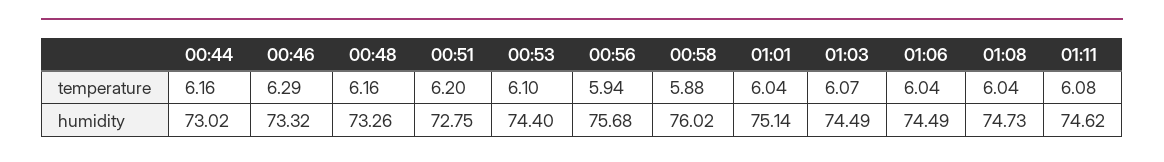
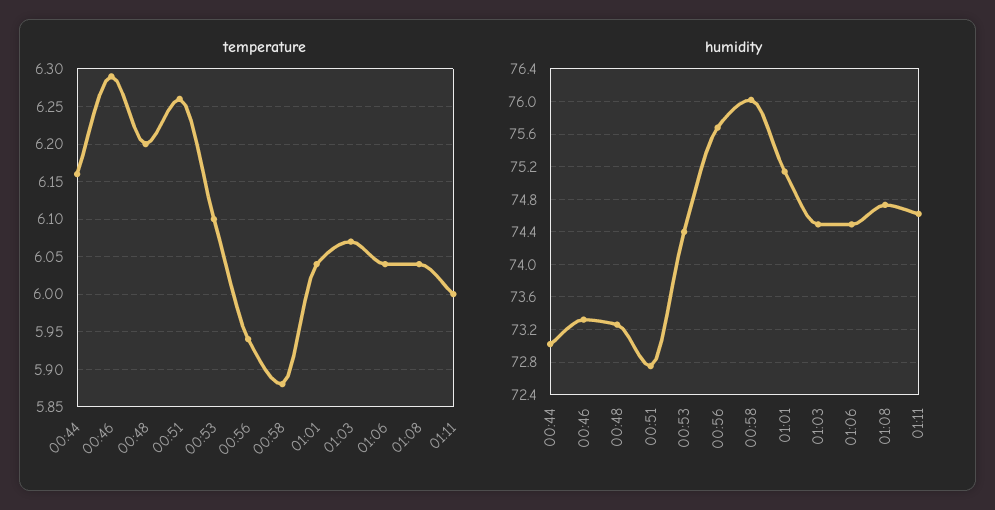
  {
    "temperature": {
      "00:44": 6.16,
      "00:46": 6.29,
-     "00:48": 6.16,
+     "00:48": 6.2,
-     "00:51": 6.2,
+     "00:51": 6.26,
      "00:53": 6.1,
      "00:56": 5.94,
      "00:58": 5.88,
      "01:01": 6.04,
      "01:03": 6.07,
      "01:06": 6.04,
      "01:08": 6.04,
-     "01:11": 6.08
+     "01:11": 6
    },
    "humidity": {
      "00:44": 73.02,
      "00:46": 73.32,
      "00:48": 73.26,
      "00:51": 72.75,
      "00:53": 74.4,
      "00:56": 75.68,
      "00:58": 76.02,
      "01:01": 75.14,
      "01:03": 74.49,
      "01:06": 74.49,
      "01:08": 74.73,
      "01:11": 74.62
    }
  }

